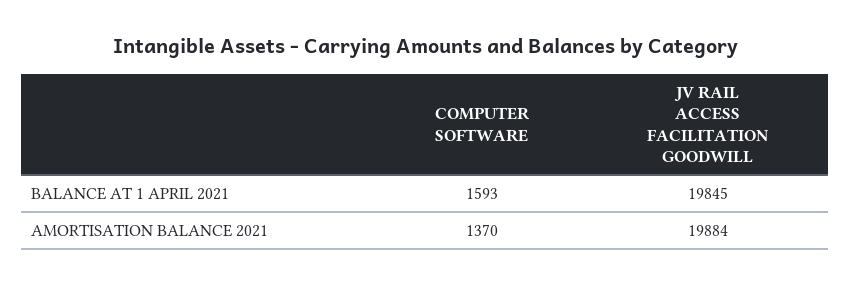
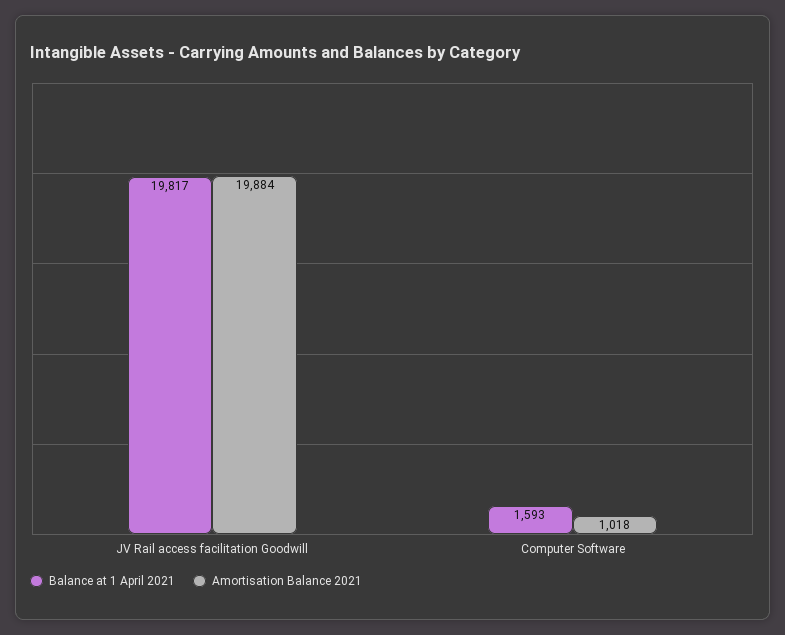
  {
    "BALANCE AT 1 APRIL 2021": {
      "COMPUTER SOFTWARE": 1593,
-     "JV RAIL ACCESS FACILITATION GOODWILL": 19845
+     "JV RAIL ACCESS FACILITATION GOODWILL": 19817
    },
    "AMORTISATION BALANCE 2021": {
-     "COMPUTER SOFTWARE": 1370,
+     "COMPUTER SOFTWARE": 1018,
      "JV RAIL ACCESS FACILITATION GOODWILL": 19884
    }
  }

